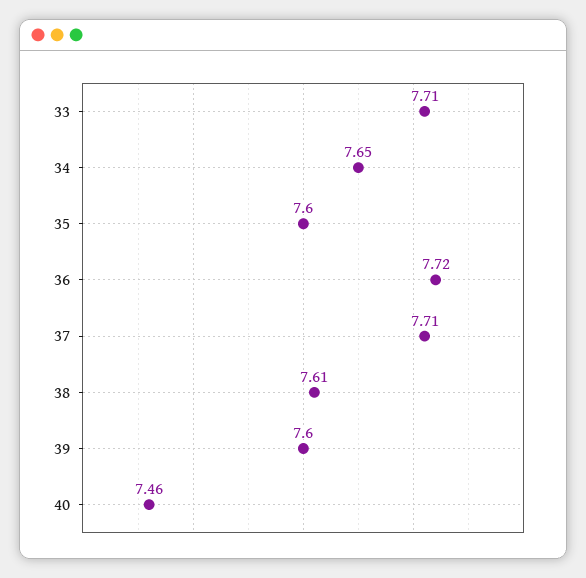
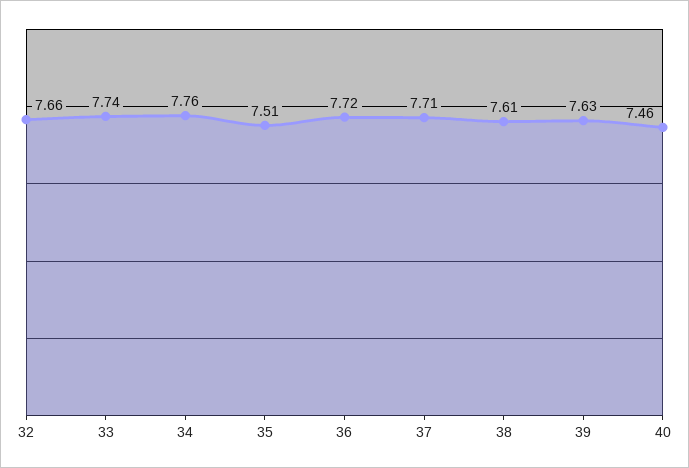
  {
-   "33": 7.71,
+   "33": 7.74,
-   "34": 7.65,
+   "34": 7.76,
-   "35": 7.6,
+   "35": 7.51,
    "36": 7.72,
    "37": 7.71,
    "38": 7.61,
-   "39": 7.6,
+   "39": 7.63,
-   "40": 7.46
+   "40": 7.46,
+   "32": 7.66
  }

